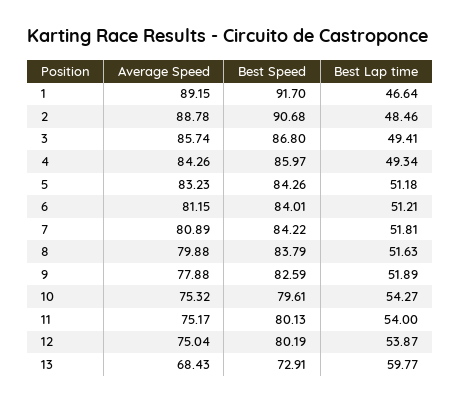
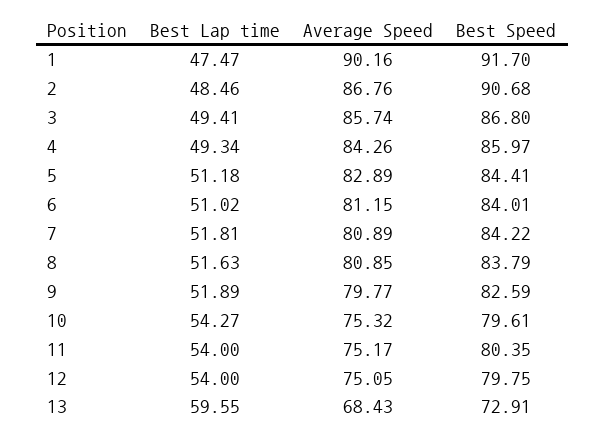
  {
    "Average Speed": {
-     "1": 89.15,
+     "1": 90.16,
-     "2": 88.78,
+     "2": 86.76,
      "3": 85.74,
      "4": 84.26,
-     "5": 83.23,
+     "5": 82.89,
      "6": 81.15,
      "7": 80.89,
-     "8": 79.88,
+     "8": 80.85,
-     "9": 77.88,
+     "9": 79.77,
      "10": 75.32,
      "11": 75.17,
-     "12": 75.04,
+     "12": 75.05,
      "13": 68.43
    },
    "Best Speed": {
      "1": 91.7,
      "2": 90.68,
      "3": 86.8,
      "4": 85.97,
-     "5": 84.26,
+     "5": 84.41,
      "6": 84.01,
      "7": 84.22,
      "8": 83.79,
      "9": 82.59,
      "10": 79.61,
-     "11": 80.13,
+     "11": 80.35,
-     "12": 80.19,
+     "12": 79.75,
      "13": 72.91
    },
    "Best Lap time": {
-     "1": 46.64,
+     "1": 47.47,
      "2": 48.46,
      "3": 49.41,
      "4": 49.34,
      "5": 51.18,
-     "6": 51.21,
+     "6": 51.02,
      "7": 51.81,
      "8": 51.63,
      "9": 51.89,
      "10": 54.27,
      "11": 54,
-     "12": 53.87,
+     "12": 54,
-     "13": 59.77
+     "13": 59.55
    }
  }

